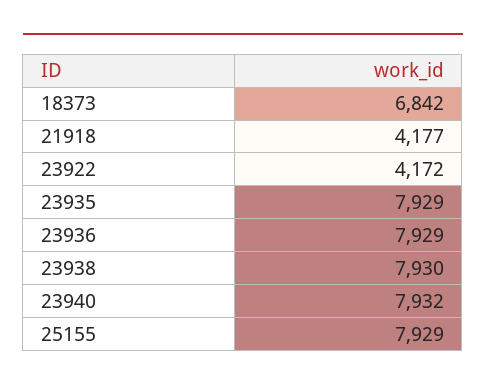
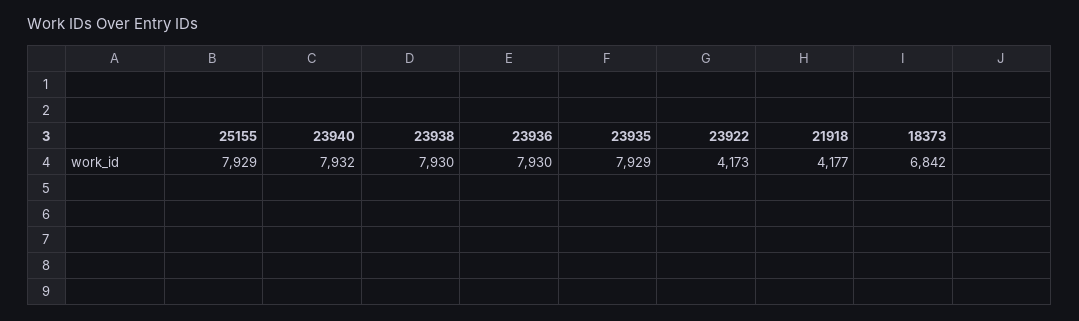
  {
    "18373": 6842,
    "21918": 4177,
-   "23922": 4172,
+   "23922": 4173,
    "23935": 7929,
-   "23936": 7929,
+   "23936": 7930,
    "23938": 7930,
    "23940": 7932,
    "25155": 7929
  }

